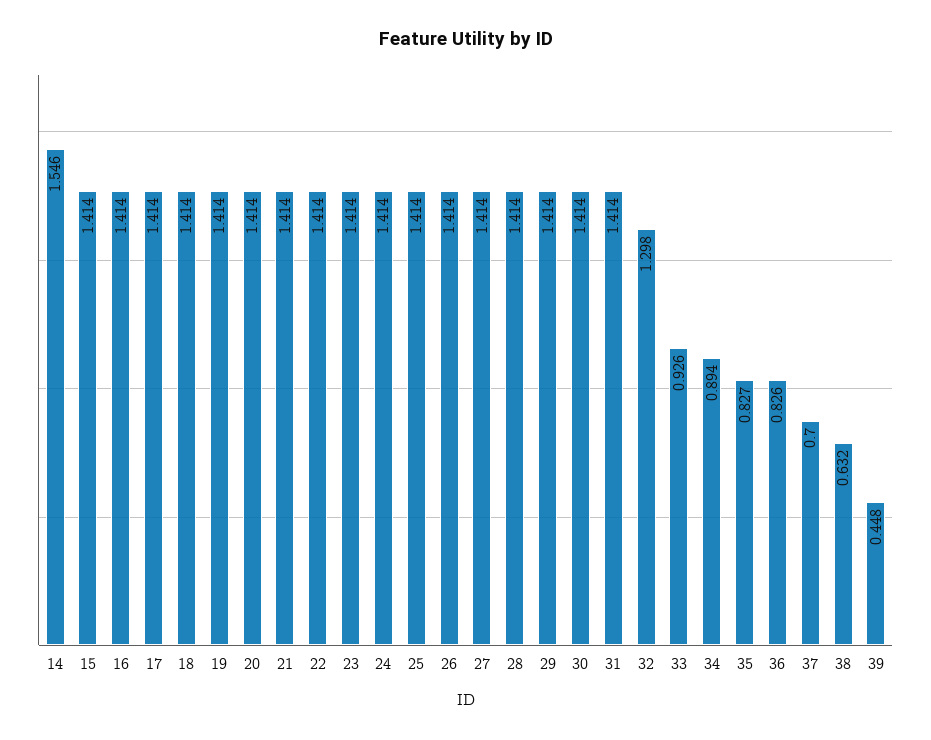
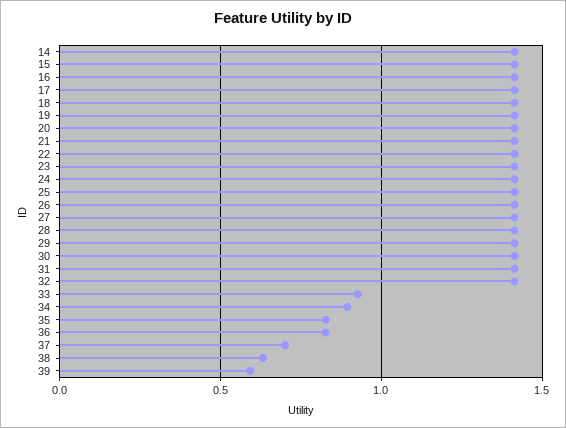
  {
-   "14": 1.546,
+   "14": 1.4,
    "15": 1.414,
    "16": 1.414,
    "17": 1.414,
    "18": 1.414,
    "19": 1.414,
    "20": 1.414,
    "21": 1.414,
    "22": 1.414,
    "23": 1.414,
    "24": 1.414,
    "25": 1.414,
    "26": 1.414,
    "27": 1.414,
    "28": 1.414,
    "29": 1.414,
    "30": 1.414,
    "31": 1.414,
-   "32": 1.298,
+   "32": 1.4,
    "33": 0.926,
    "34": 0.894,
    "35": 0.827,
    "36": 0.826,
    "37": 0.7,
    "38": 0.632,
-   "39": 0.448
+   "39": 0.6
  }

